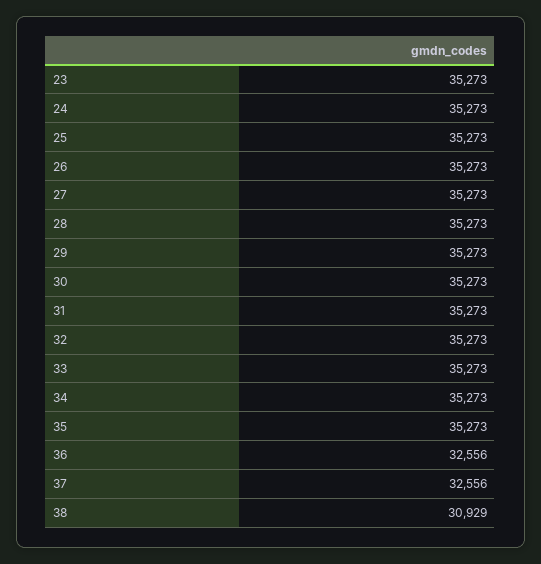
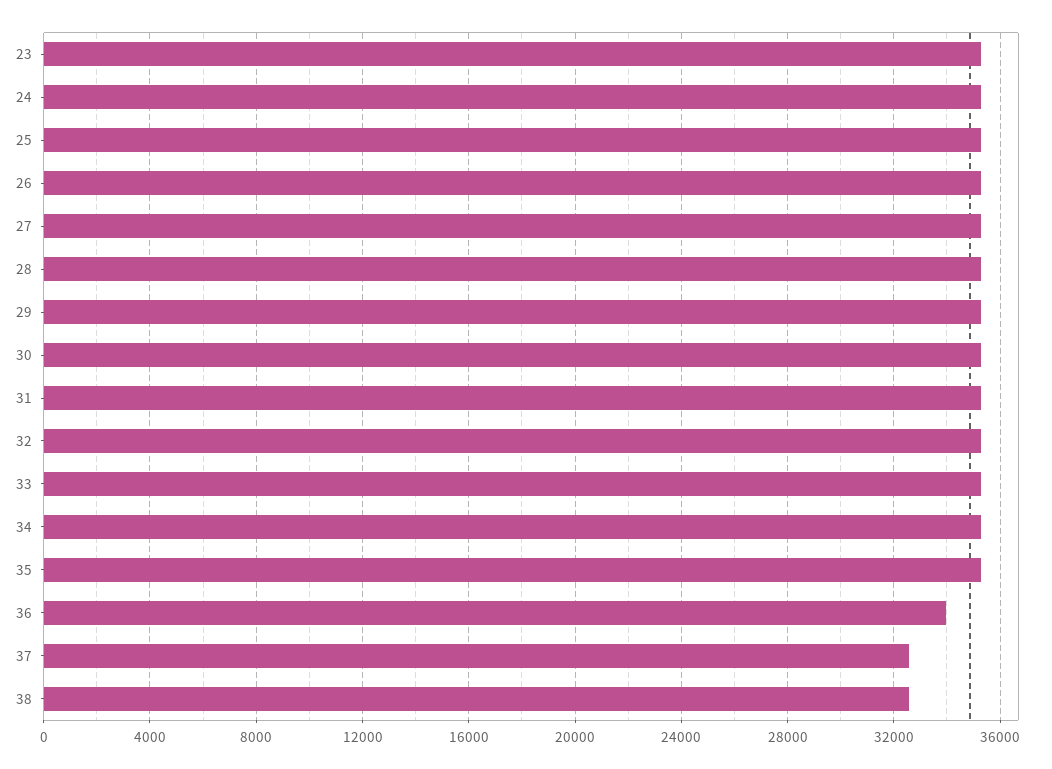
  {
    "23": 35273,
    "24": 35273,
    "25": 35273,
    "26": 35273,
    "27": 35273,
    "28": 35273,
    "29": 35273,
    "30": 35273,
    "31": 35273,
    "32": 35273,
    "33": 35273,
    "34": 35273,
    "35": 35273,
-   "36": 32556,
+   "36": 34000,
    "37": 32556,
-   "38": 30929
+   "38": 32500
  }

